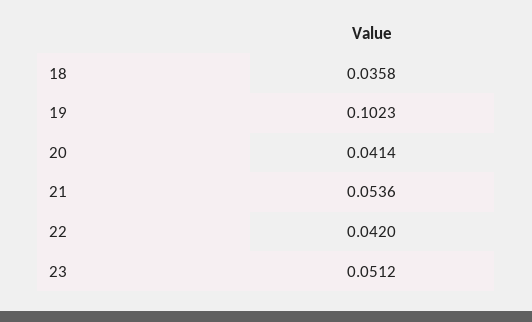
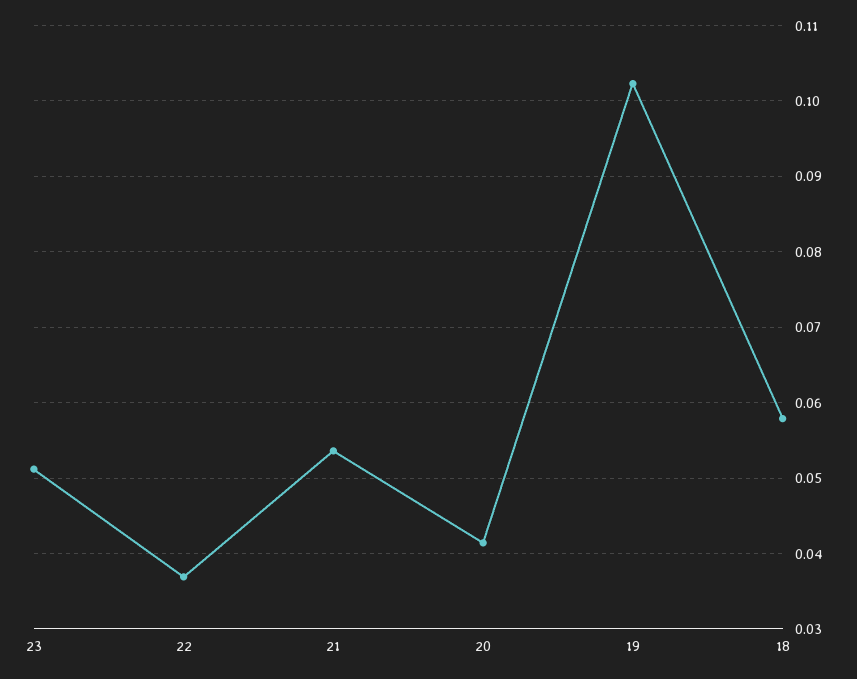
  {
-   "18": 0.0358,
+   "18": 0.058,
    "19": 0.1023,
    "20": 0.0414,
    "21": 0.0536,
-   "22": 0.042,
+   "22": 0.037,
    "23": 0.0512
  }

